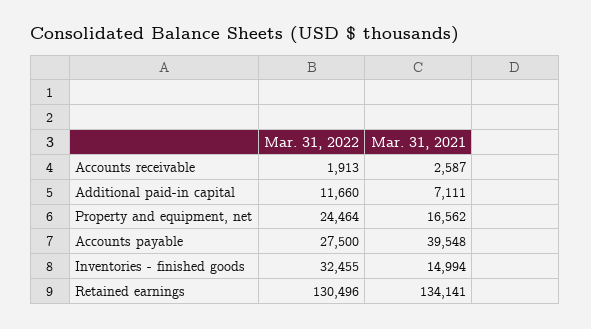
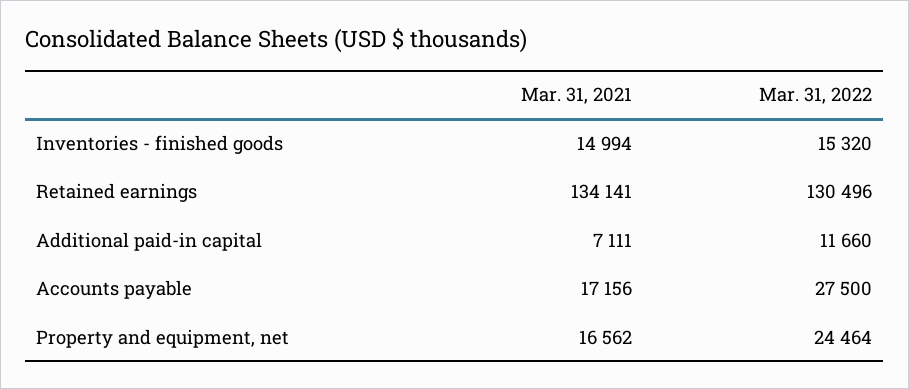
  {
    "Mar. 31, 2022": {
-     "Accounts receivable": 1913,
      "Additional paid-in capital": 11660,
      "Property and equipment, net": 24464,
      "Accounts payable": 27500,
-     "Inventories - finished goods": 32455,
+     "Inventories - finished goods": 15320,
      "Retained earnings": 130496
    },
    "Mar. 31, 2021": {
-     "Accounts receivable": 2587,
      "Additional paid-in capital": 7111,
      "Property and equipment, net": 16562,
-     "Accounts payable": 39548,
+     "Accounts payable": 17156,
      "Inventories - finished goods": 14994,
      "Retained earnings": 134141
    }
  }

